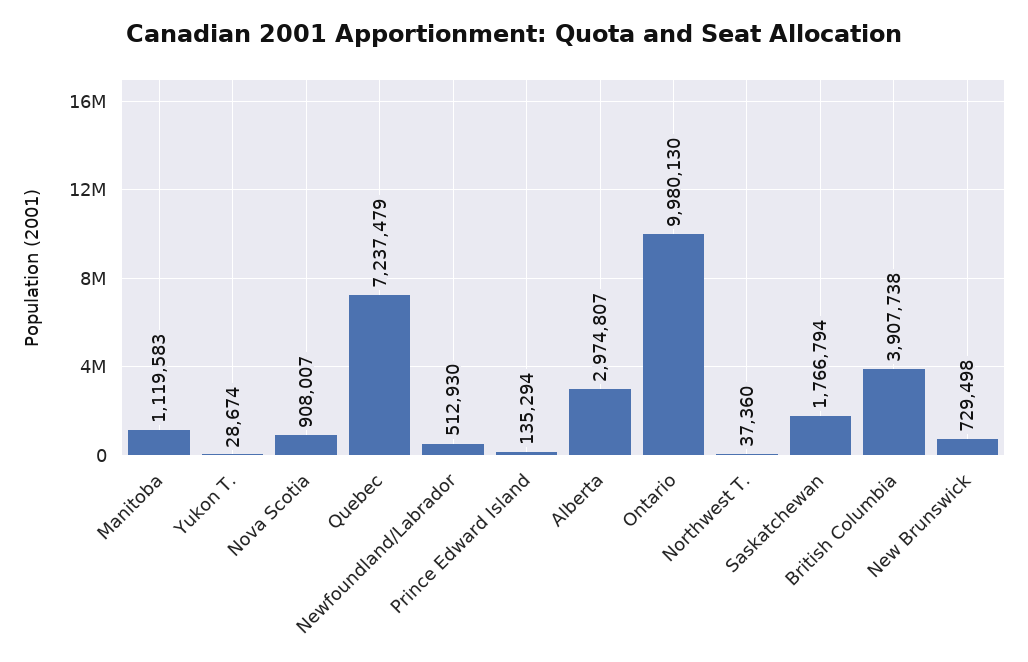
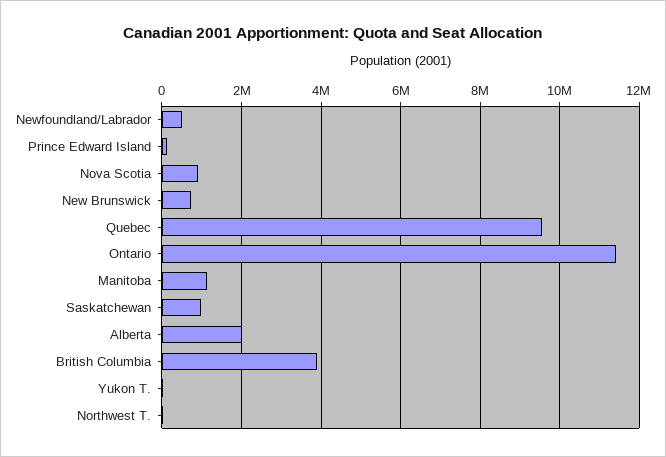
  {
    "Manitoba": 1119583,
    "Yukon T.": 28674,
    "Nova Scotia": 908007,
-   "Quebec": 7237479,
+   "Quebec": 9600000,
    "Newfoundland/Labrador": 512930,
    "Prince Edward Island": 135294,
-   "Alberta": 2974807,
+   "Alberta": 2000000,
-   "Ontario": 9980130,
+   "Ontario": 11400000,
    "Northwest T.": 37360,
-   "Saskatchewan": 1766794,
+   "Saskatchewan": 1000000,
    "British Columbia": 3907738,
    "New Brunswick": 729498
  }

